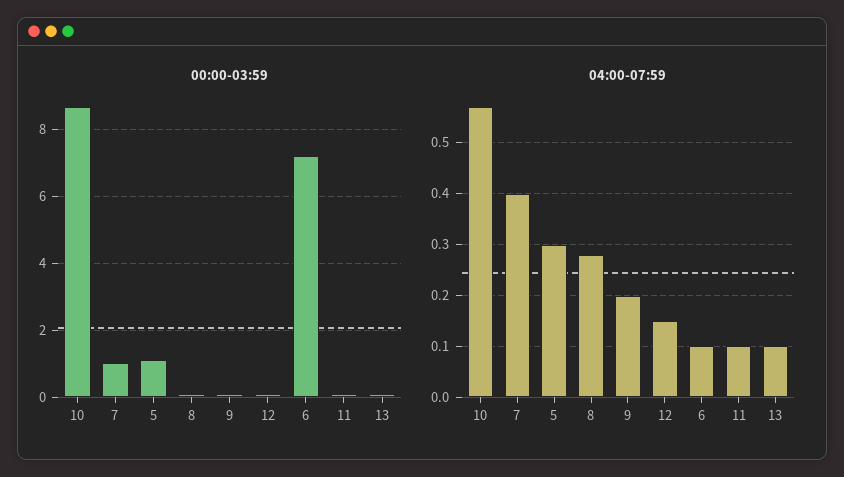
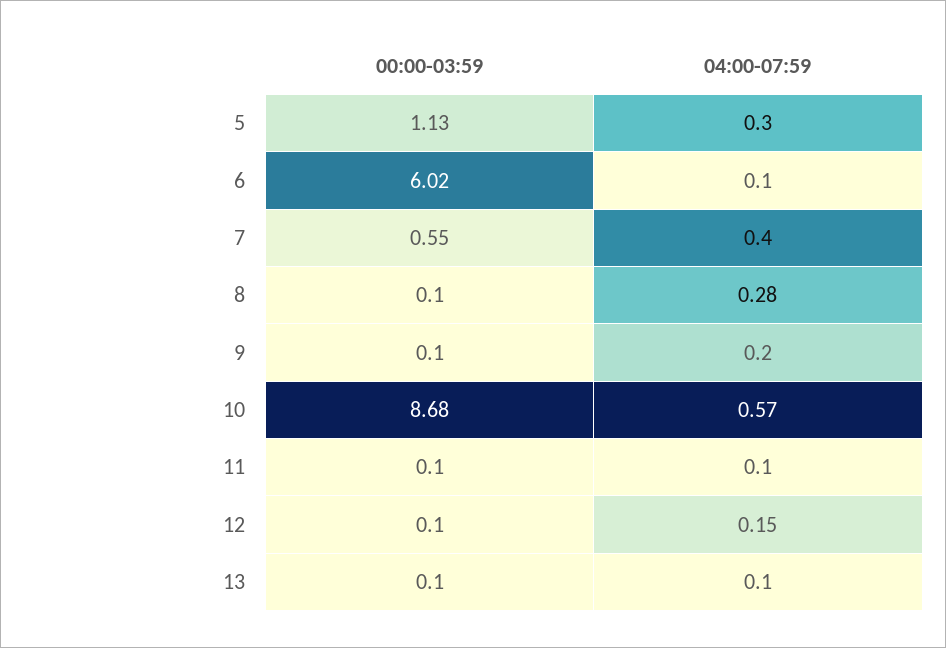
  {
    "00:00-03:59": {
      "10": 8.68,
-     "7": 1,
+     "7": 0.55,
      "5": 1.13,
      "8": 0.1,
      "9": 0.1,
      "12": 0.1,
-     "6": 7.2,
+     "6": 6.02,
      "11": 0.1,
      "13": 0.1
    },
    "04:00-07:59": {
      "10": 0.57,
      "7": 0.4,
      "5": 0.3,
      "8": 0.28,
      "9": 0.2,
      "12": 0.15,
      "6": 0.1,
      "11": 0.1,
      "13": 0.1
    }
  }

